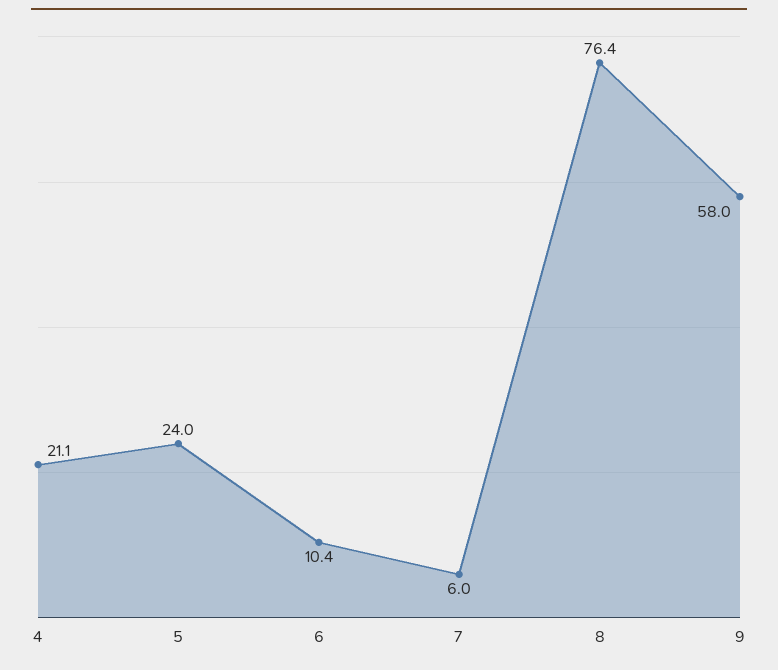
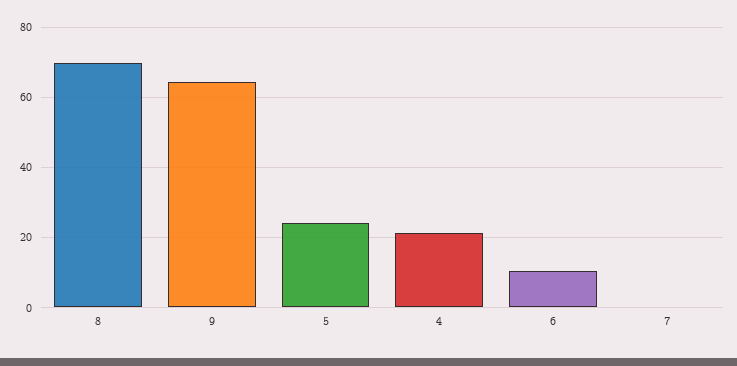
  {
    "4": 21.1,
    "5": 24,
    "6": 10.4,
-   "7": 6,
+   "7": 0,
-   "8": 76.4,
+   "8": 70,
-   "9": 58
+   "9": 64
  }

